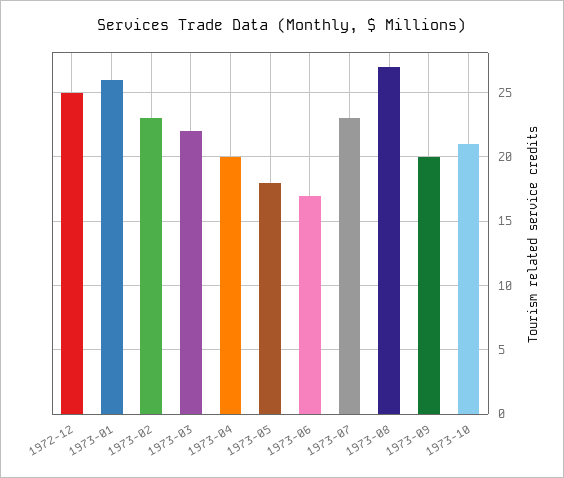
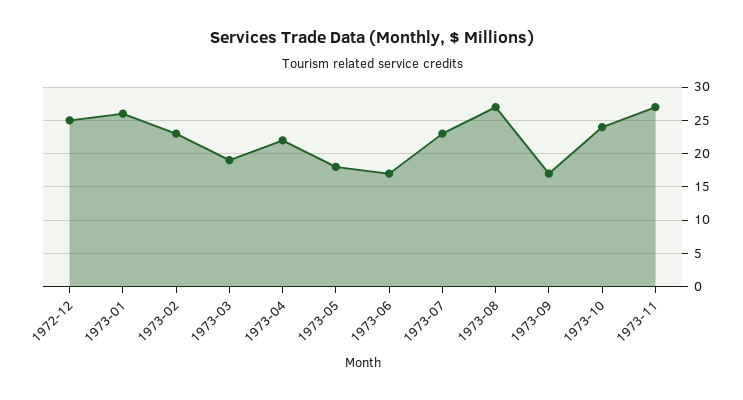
  {
    "1972-12": 25,
    "1973-01": 26,
    "1973-02": 23,
-   "1973-03": 22,
+   "1973-03": 19,
-   "1973-04": 20,
+   "1973-04": 22,
    "1973-05": 18,
    "1973-06": 17,
    "1973-07": 23,
    "1973-08": 27,
-   "1973-09": 20,
+   "1973-09": 17,
-   "1973-10": 21
+   "1973-10": 24,
+   "1973-11": 27
  }

